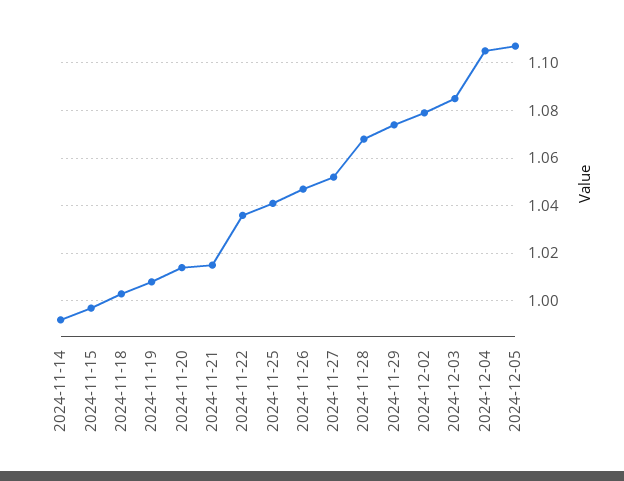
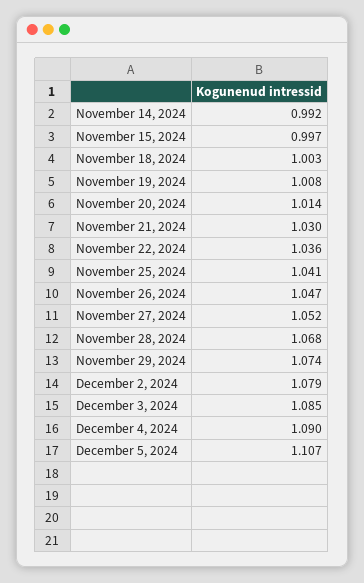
  {
    "2024-11-14": 0.992,
    "2024-11-15": 0.997,
    "2024-11-18": 1.003,
    "2024-11-19": 1.008,
    "2024-11-20": 1.014,
-   "2024-11-21": 1.015,
+   "2024-11-21": 1.03,
    "2024-11-22": 1.036,
    "2024-11-25": 1.041,
    "2024-11-26": 1.047,
    "2024-11-27": 1.052,
    "2024-11-28": 1.068,
    "2024-11-29": 1.074,
    "2024-12-02": 1.079,
    "2024-12-03": 1.085,
-   "2024-12-04": 1.105,
+   "2024-12-04": 1.09,
    "2024-12-05": 1.107
  }

